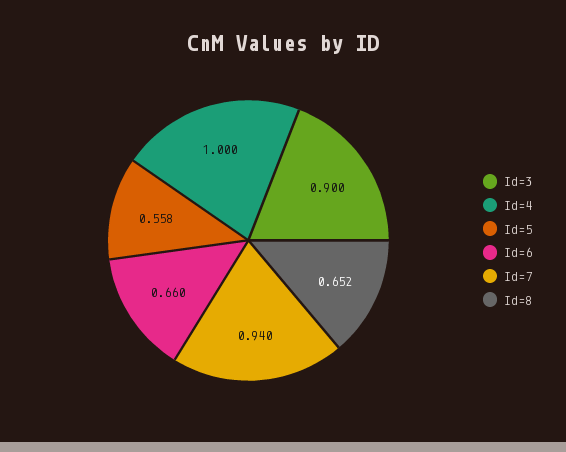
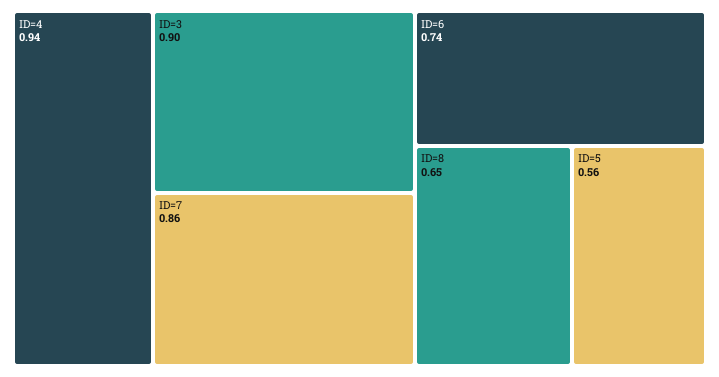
  {
    "Id=3": 0.9,
-   "Id=4": 1,
+   "Id=4": 0.94,
    "Id=5": 0.558,
-   "Id=6": 0.66,
+   "Id=6": 0.74,
-   "Id=7": 0.94,
+   "Id=7": 0.86,
    "Id=8": 0.652
  }

